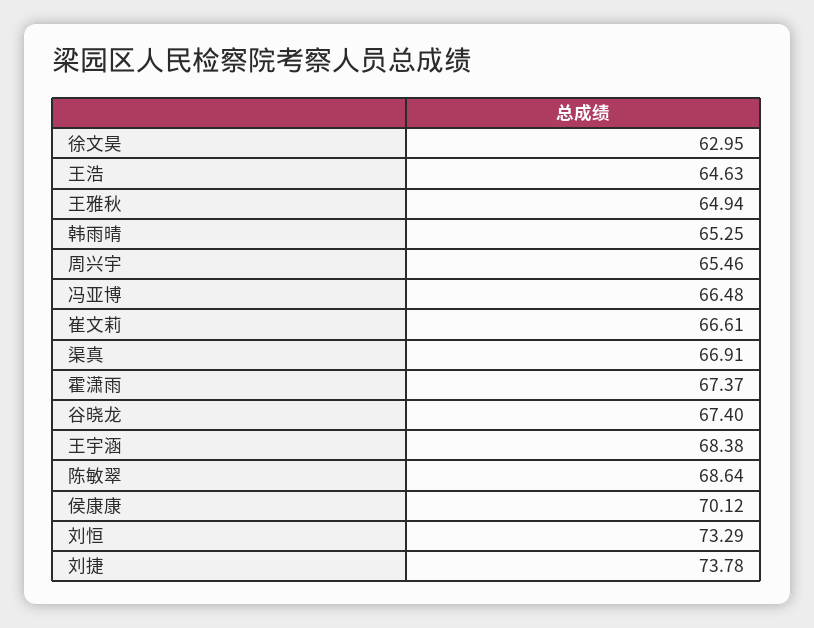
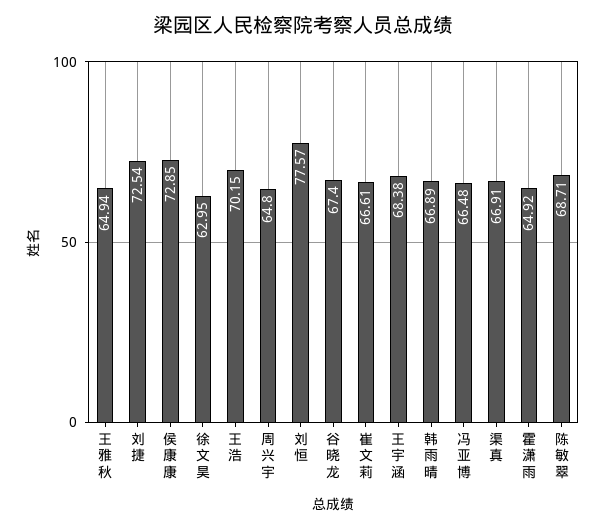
  {
    "徐文昊": 62.95,
-   "王浩": 64.63,
+   "王浩": 70.15,
    "王雅秋": 64.94,
-   "韩雨晴": 65.25,
+   "韩雨晴": 66.89,
-   "周兴宇": 65.46,
+   "周兴宇": 64.8,
    "冯亚博": 66.48,
    "崔文莉": 66.61,
    "渠真": 66.91,
-   "霍潇雨": 67.37,
+   "霍潇雨": 64.92,
    "谷晓龙": 67.4,
    "王宇涵": 68.38,
-   "陈敏翠": 68.64,
+   "陈敏翠": 68.71,
-   "侯康康": 70.12,
+   "侯康康": 72.85,
-   "刘恒": 73.29,
+   "刘恒": 77.57,
-   "刘捷": 73.78
+   "刘捷": 72.54
  }

